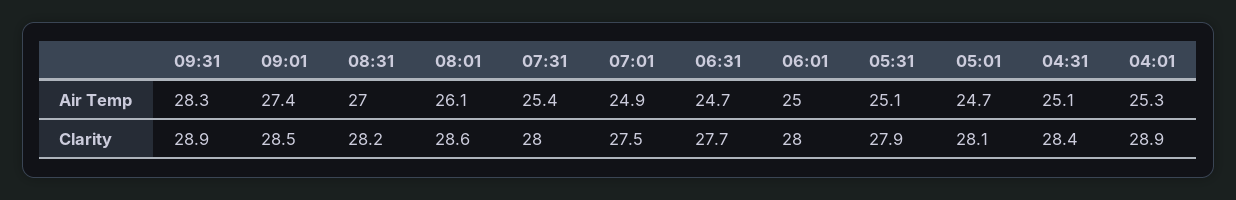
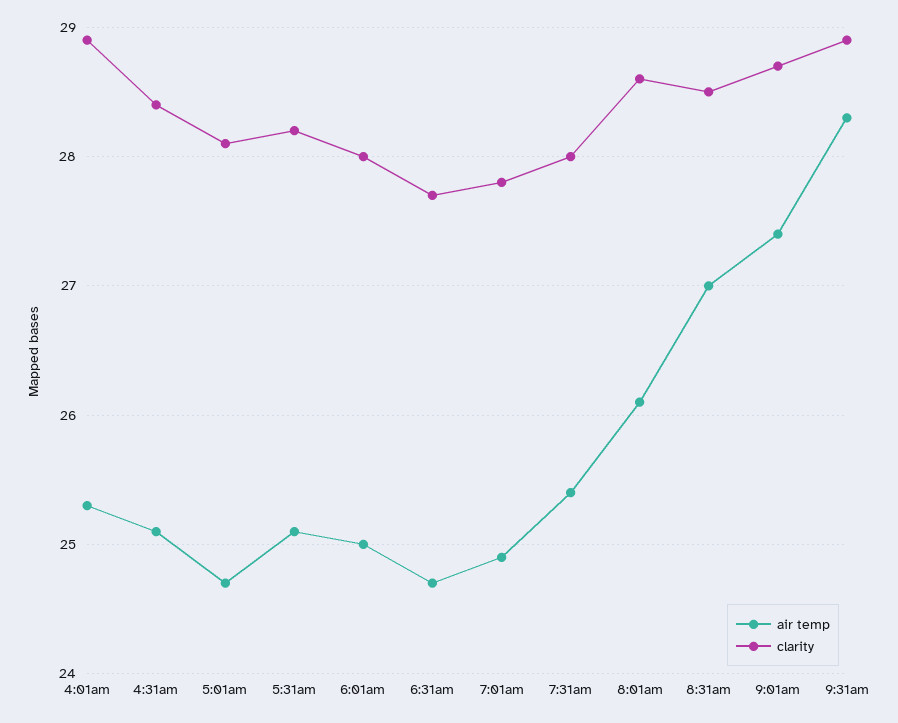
  {
    "Air Temp": {
      "09:31": 28.3,
      "09:01": 27.4,
      "08:31": 27,
      "08:01": 26.1,
      "07:31": 25.4,
      "07:01": 24.9,
      "06:31": 24.7,
      "06:01": 25,
      "05:31": 25.1,
      "05:01": 24.7,
      "04:31": 25.1,
      "04:01": 25.3
    },
    "Clarity": {
      "09:31": 28.9,
-     "09:01": 28.5,
+     "09:01": 28.7,
-     "08:31": 28.2,
+     "08:31": 28.5,
      "08:01": 28.6,
      "07:31": 28,
-     "07:01": 27.5,
+     "07:01": 27.8,
      "06:31": 27.7,
      "06:01": 28,
-     "05:31": 27.9,
+     "05:31": 28.2,
      "05:01": 28.1,
      "04:31": 28.4,
      "04:01": 28.9
    }
  }

